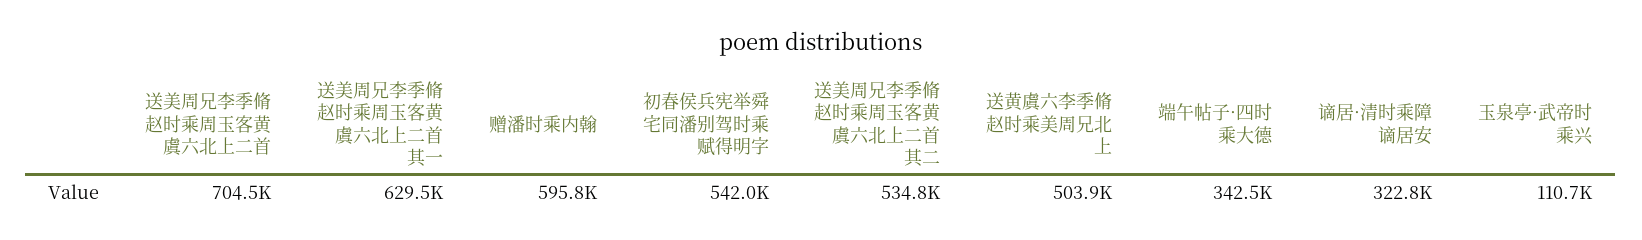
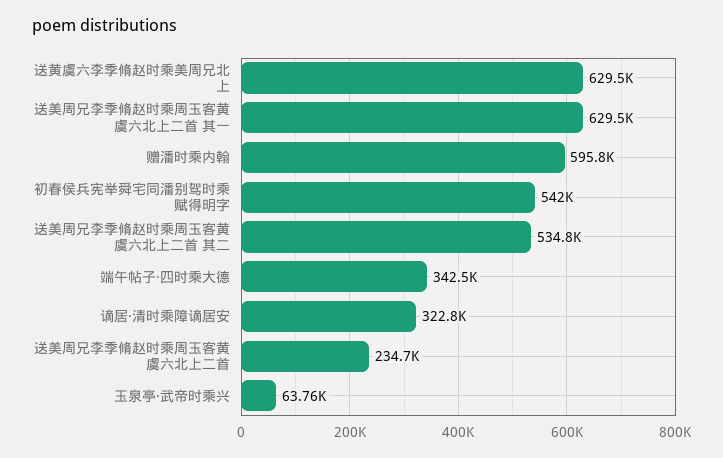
  {
-   "送美周兄李季脩赵时乘周玉客黄虞六北上二首": 704500,
+   "送美周兄李季脩赵时乘周玉客黄虞六北上二首": 234700,
    "送美周兄李季脩赵时乘周玉客黄虞六北上二首 其一": 629500,
    "赠潘时乘内翰": 595800,
    "初春侯兵宪举舜宅同潘别驾时乘赋得明字": 542000,
    "送美周兄李季脩赵时乘周玉客黄虞六北上二首 其二": 534800,
-   "送黄虞六李季脩赵时乘美周兄北上": 503900,
+   "送黄虞六李季脩赵时乘美周兄北上": 629500,
    "端午帖子·四时乘大德": 342500,
    "谪居·清时乘障谪居安": 322800,
-   "玉泉亭·武帝时乘兴": 110700
+   "玉泉亭·武帝时乘兴": 63760
  }

